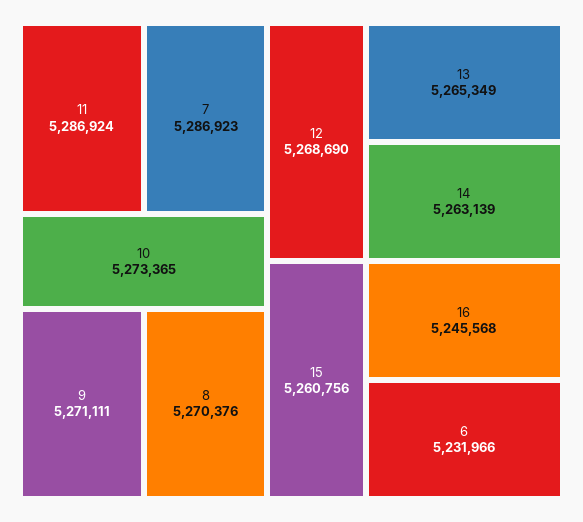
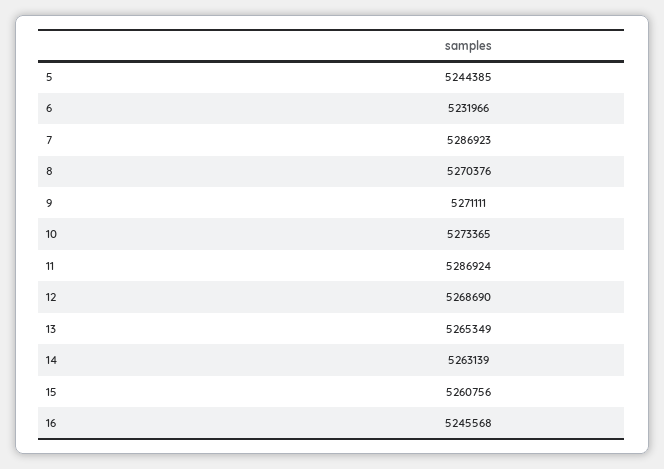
  {
    "11": 5286924,
    "7": 5286923,
    "10": 5273365,
    "9": 5271111,
    "8": 5270376,
    "12": 5268690,
    "13": 5265349,
    "14": 5263139,
    "15": 5260756,
    "16": 5245568,
-   "6": 5231966
+   "6": 5231966,
+   "5": 5244385
  }

